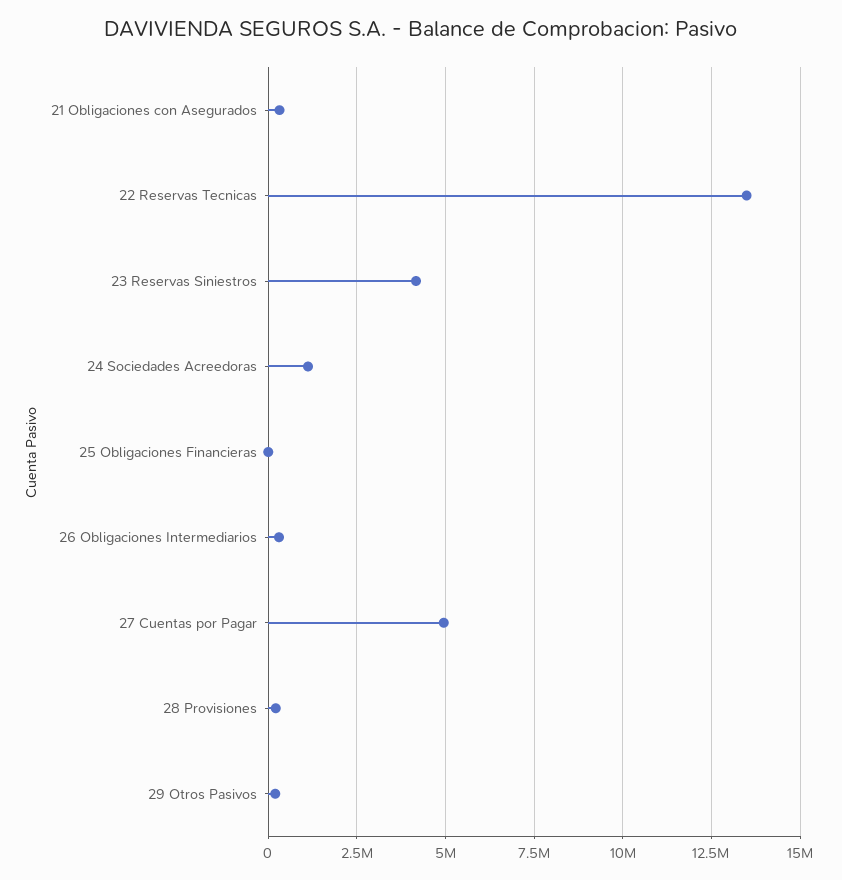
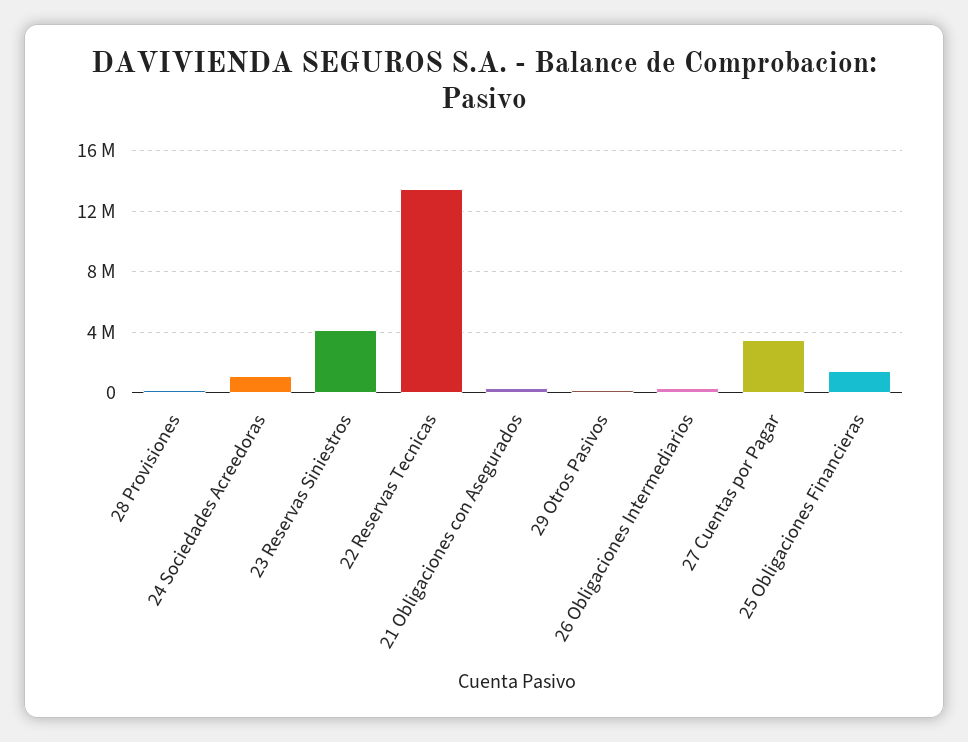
  {
    "21 Obligaciones con Asegurados": 250000,
    "22 Reservas Tecnicas": 13500000,
    "23 Reservas Siniestros": 4250000,
    "24 Sociedades Acreedoras": 1000000,
-   "25 Obligaciones Financieras": 0,
+   "25 Obligaciones Financieras": 1500000,
    "26 Obligaciones Intermediarios": 250000,
-   "27 Cuentas por Pagar": 5000000,
+   "27 Cuentas por Pagar": 3500000,
    "28 Provisiones": 250000,
    "29 Otros Pasivos": 250000
  }

